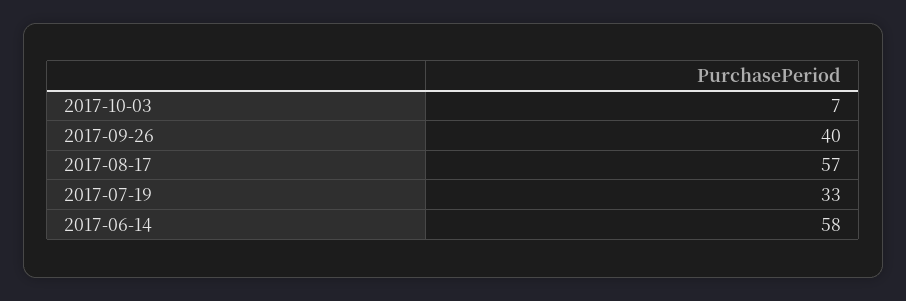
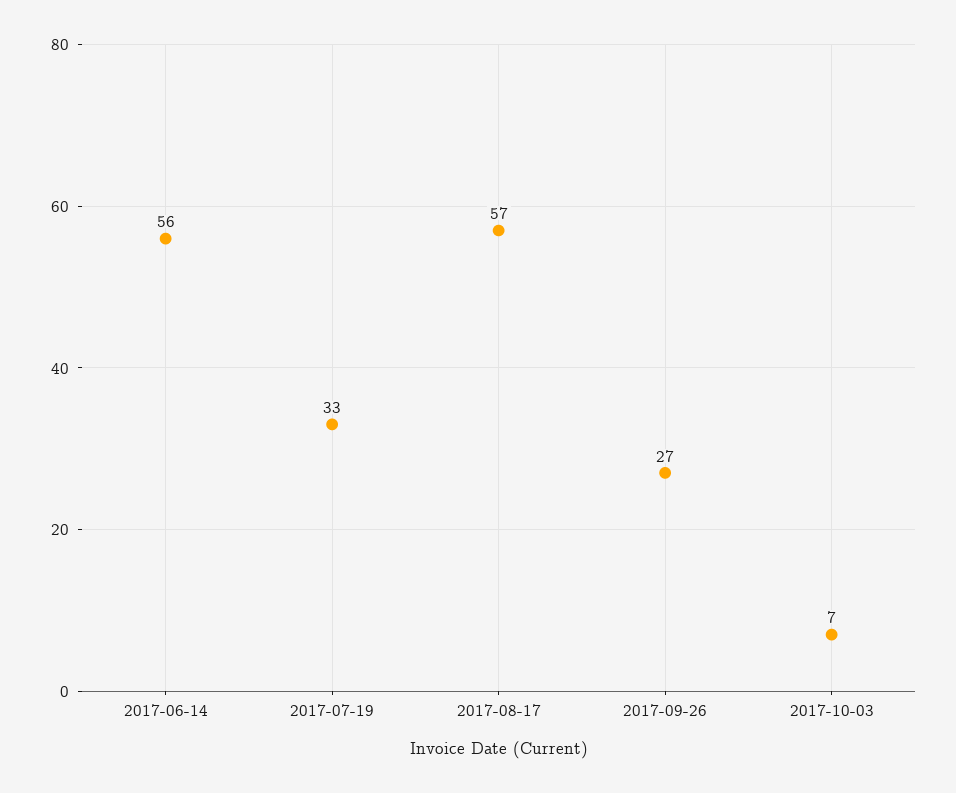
  {
    "2017-10-03": 7,
-   "2017-09-26": 40,
+   "2017-09-26": 27,
    "2017-08-17": 57,
    "2017-07-19": 33,
-   "2017-06-14": 58
+   "2017-06-14": 56
  }

